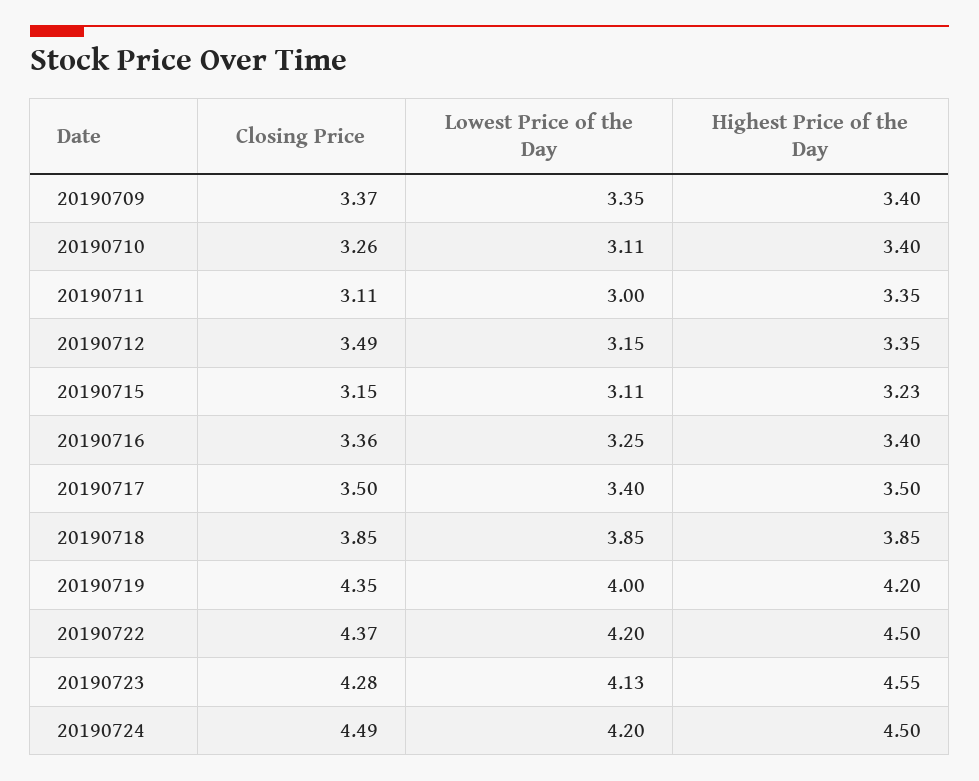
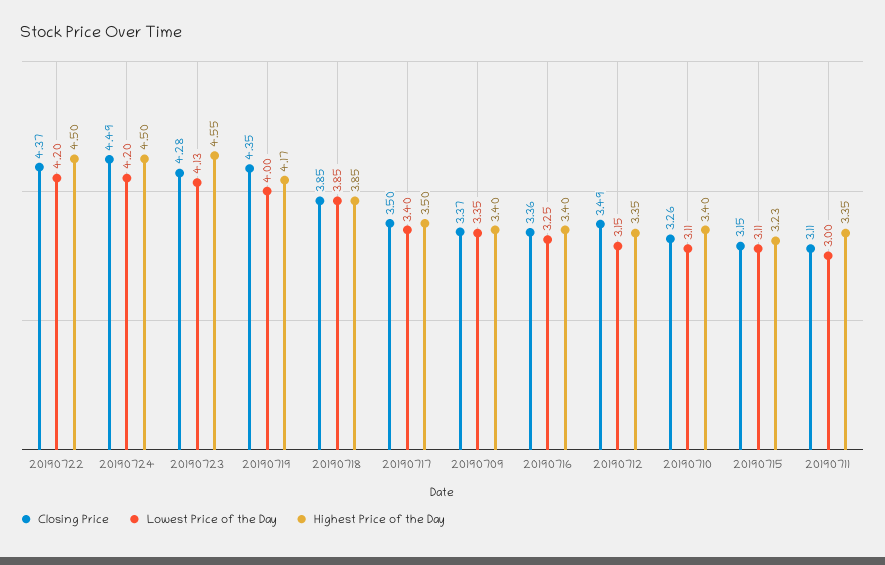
  {
    "Closing Price": {
      "20190709": 3.37,
      "20190710": 3.26,
      "20190711": 3.11,
      "20190712": 3.49,
      "20190715": 3.15,
      "20190716": 3.36,
      "20190717": 3.5,
      "20190718": 3.85,
      "20190719": 4.35,
      "20190722": 4.37,
      "20190723": 4.28,
      "20190724": 4.49
    },
    "Lowest Price of the Day": {
      "20190709": 3.35,
      "20190710": 3.11,
      "20190711": 3,
      "20190712": 3.15,
      "20190715": 3.11,
      "20190716": 3.25,
      "20190717": 3.4,
      "20190718": 3.85,
      "20190719": 4,
      "20190722": 4.2,
      "20190723": 4.13,
      "20190724": 4.2
    },
    "Highest Price of the Day": {
      "20190709": 3.4,
      "20190710": 3.4,
      "20190711": 3.35,
      "20190712": 3.35,
      "20190715": 3.23,
      "20190716": 3.4,
      "20190717": 3.5,
      "20190718": 3.85,
-     "20190719": 4.2,
+     "20190719": 4.17,
      "20190722": 4.5,
      "20190723": 4.55,
      "20190724": 4.5
    }
  }

